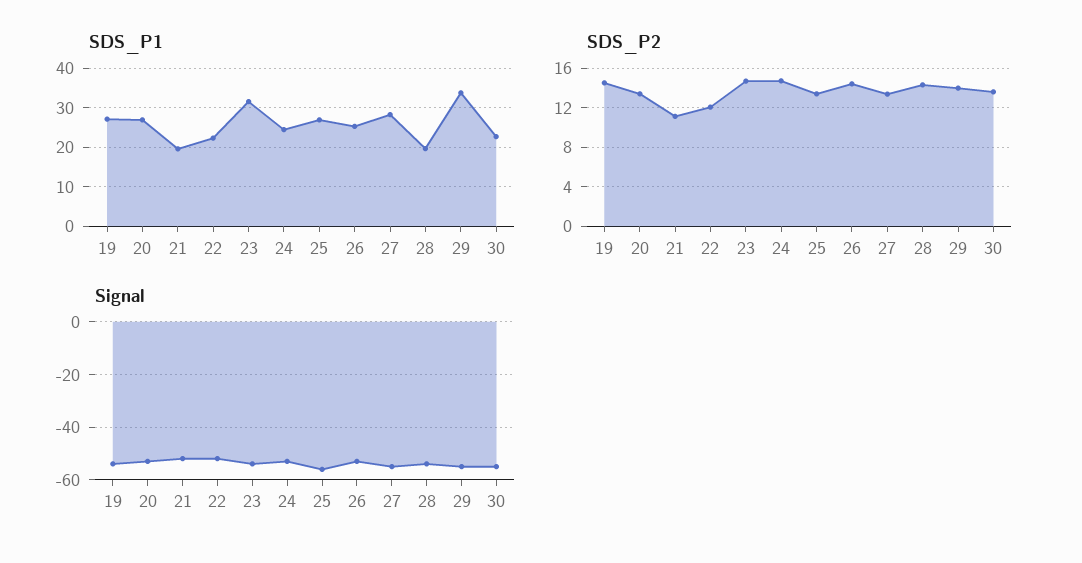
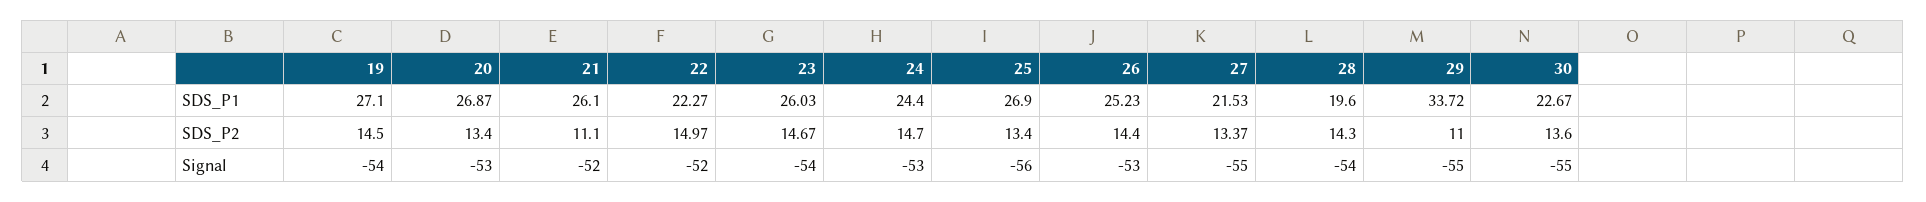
  {
    "SDS_P1": {
      "19": 27.1,
      "20": 26.87,
-     "21": 20,
+     "21": 26.1,
      "22": 22.27,
-     "23": 32,
+     "23": 26.03,
      "24": 24.4,
      "25": 26.9,
      "26": 25.23,
-     "27": 28,
+     "27": 21.53,
      "28": 19.6,
      "29": 33.72,
      "30": 22.67
    },
    "SDS_P2": {
      "19": 14.5,
      "20": 13.4,
      "21": 11.1,
-     "22": 12,
+     "22": 14.97,
      "23": 14.67,
      "24": 14.7,
      "25": 13.4,
      "26": 14.4,
      "27": 13.37,
      "28": 14.3,
-     "29": 14,
+     "29": 11,
      "30": 13.6
    },
    "Signal": {
      "19": -54,
      "20": -53,
      "21": -52,
      "22": -52,
      "23": -54,
      "24": -53,
      "25": -56,
      "26": -53,
      "27": -55,
      "28": -54,
      "29": -55,
      "30": -55
    }
  }

